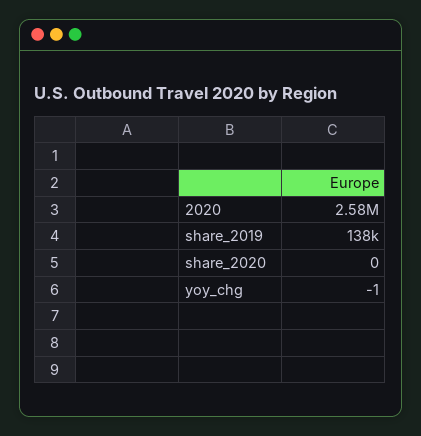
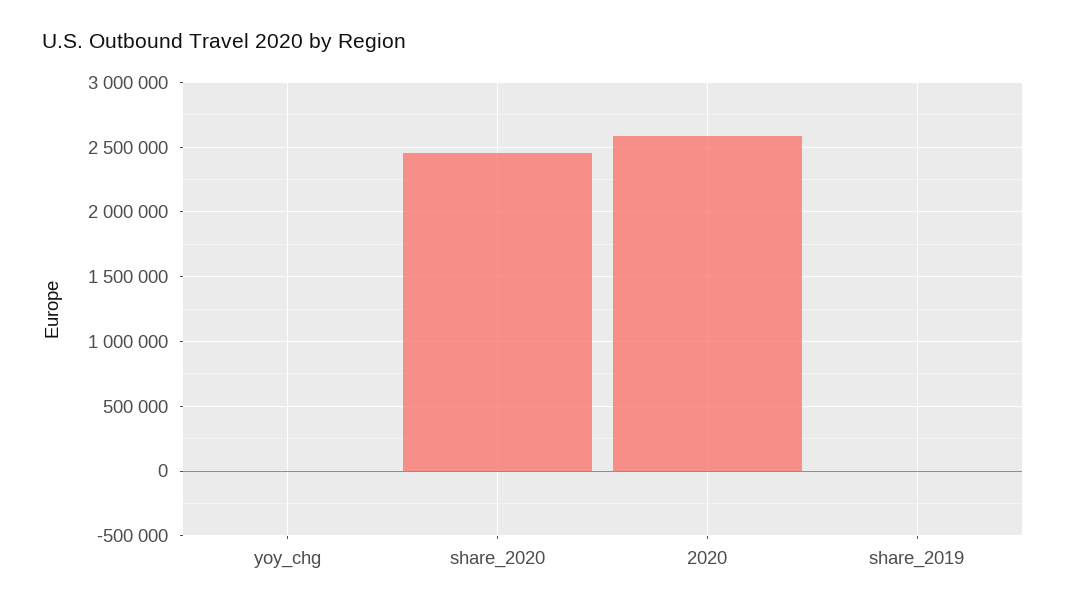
  {
    "2020": 2580000,
-   "share_2019": 138000,
+   "share_2019": 0,
-   "share_2020": 0,
+   "share_2020": 2450000,
    "yoy_chg": -1
  }

